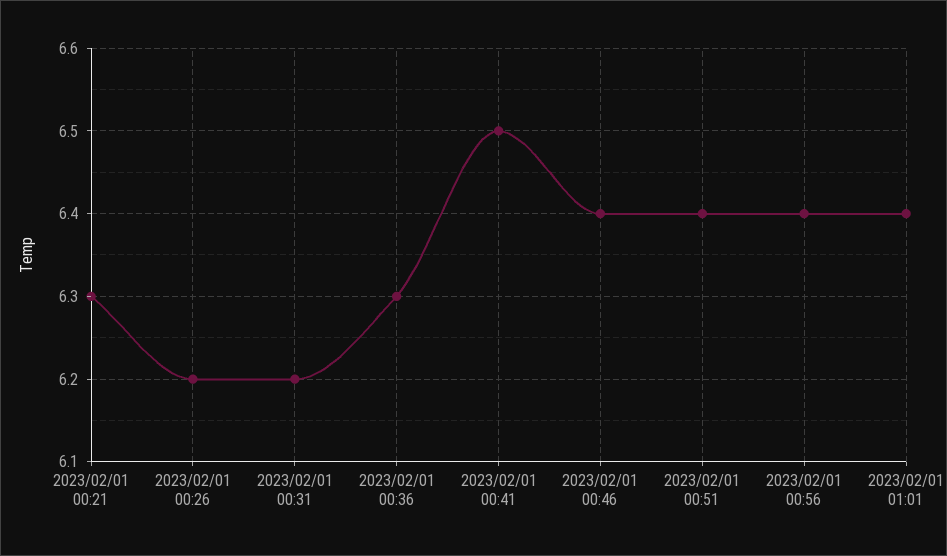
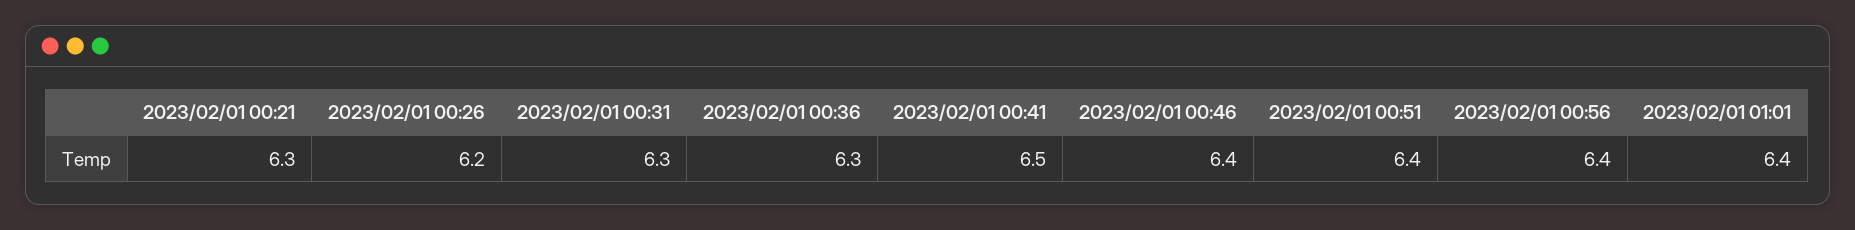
  {
    "2023/02/01 00:21": 6.3,
    "2023/02/01 00:26": 6.2,
-   "2023/02/01 00:31": 6.2,
+   "2023/02/01 00:31": 6.3,
    "2023/02/01 00:36": 6.3,
    "2023/02/01 00:41": 6.5,
    "2023/02/01 00:46": 6.4,
    "2023/02/01 00:51": 6.4,
    "2023/02/01 00:56": 6.4,
    "2023/02/01 01:01": 6.4
  }

